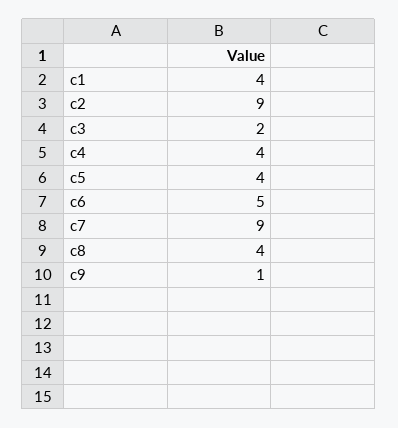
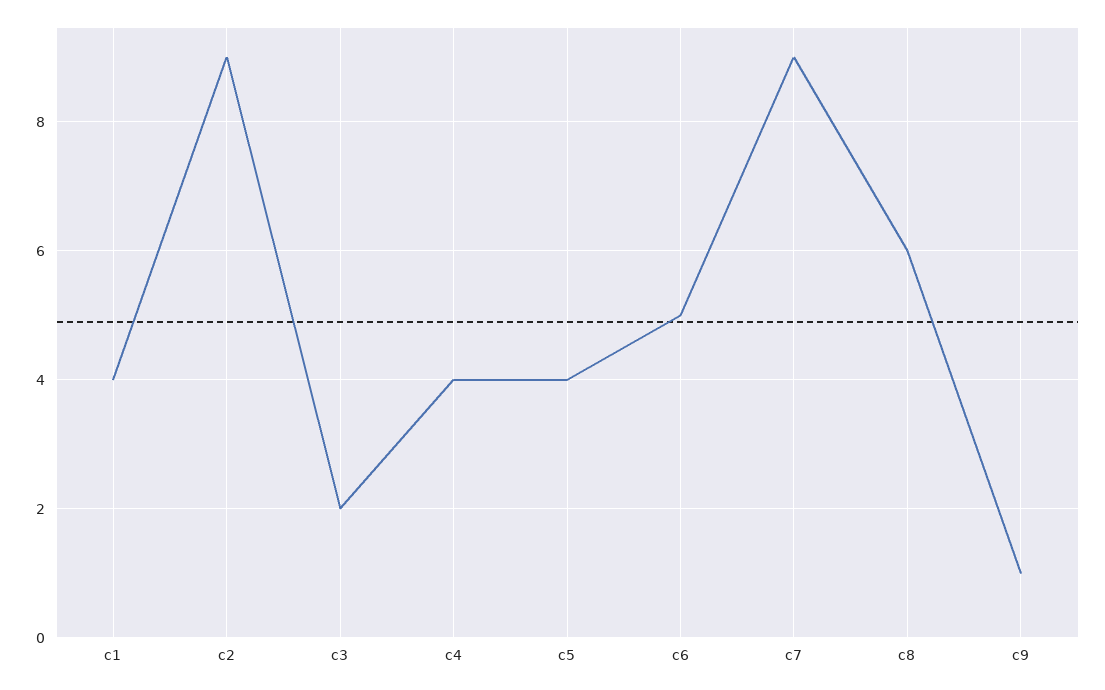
  {
    "c1": 4,
    "c2": 9,
    "c3": 2,
    "c4": 4,
    "c5": 4,
    "c6": 5,
    "c7": 9,
-   "c8": 4,
+   "c8": 6,
    "c9": 1
  }

